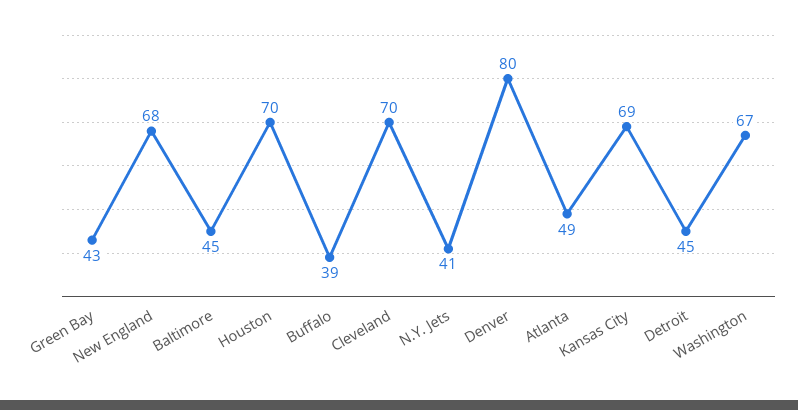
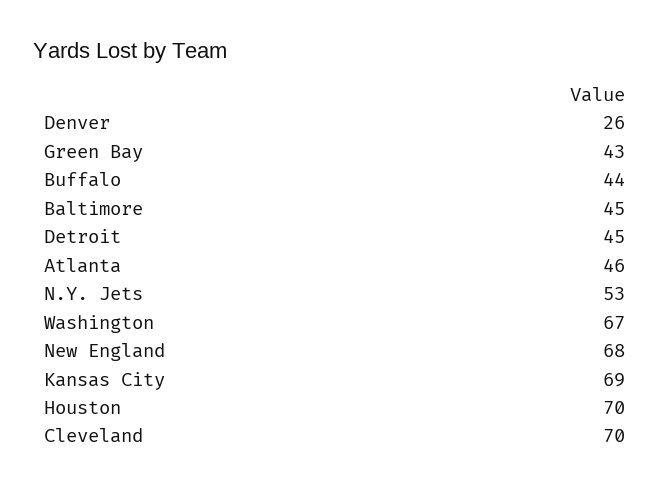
  {
    "Green Bay": 43,
    "New England": 68,
    "Baltimore": 45,
    "Houston": 70,
-   "Buffalo": 39,
+   "Buffalo": 44,
    "Cleveland": 70,
-   "N.Y. Jets": 41,
+   "N.Y. Jets": 53,
-   "Denver": 80,
+   "Denver": 26,
-   "Atlanta": 49,
+   "Atlanta": 46,
    "Kansas City": 69,
    "Detroit": 45,
    "Washington": 67
  }

